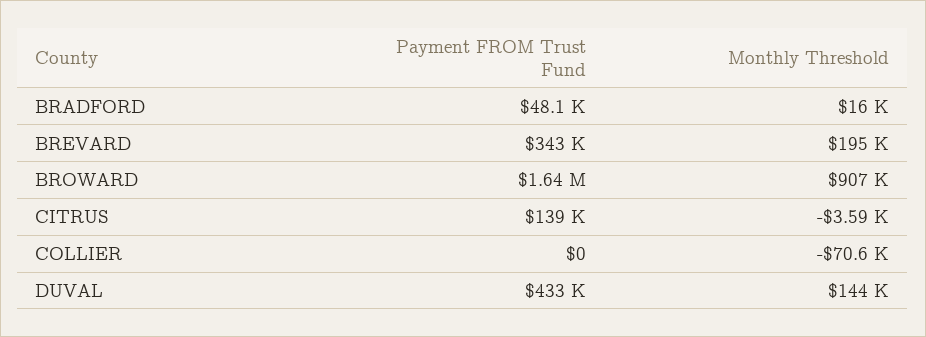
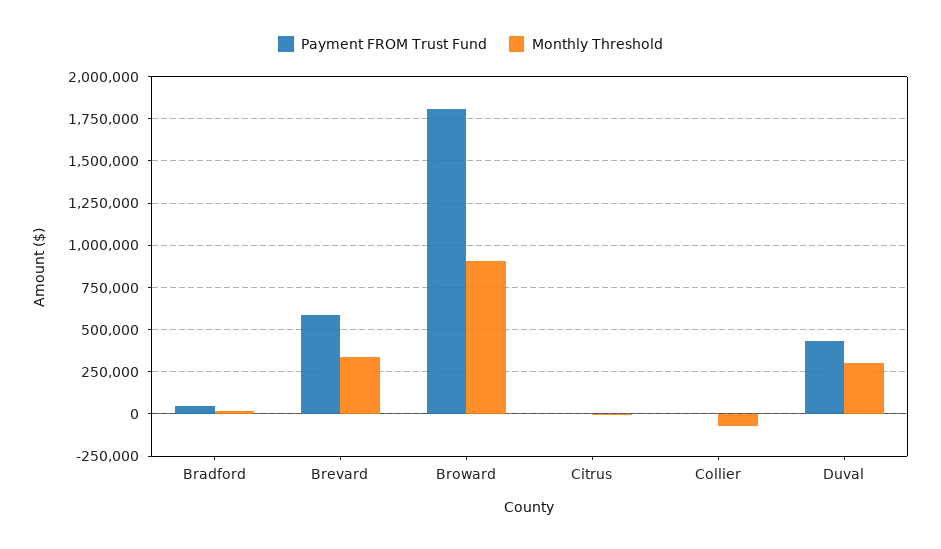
  {
    "Payment FROM Trust Fund": {
      "BRADFORD": 48100,
-     "BREVARD": 343000,
+     "BREVARD": 600000,
-     "BROWARD": 1640000,
+     "BROWARD": 1800000,
-     "CITRUS": 139000,
+     "CITRUS": 0,
      "COLLIER": 0,
      "DUVAL": 433000
    },
    "Monthly Threshold": {
      "BRADFORD": 16000,
-     "BREVARD": 195000,
+     "BREVARD": 350000,
      "BROWARD": 907000,
      "CITRUS": -3590,
      "COLLIER": -70600,
-     "DUVAL": 144000
+     "DUVAL": 300000
    }
  }

